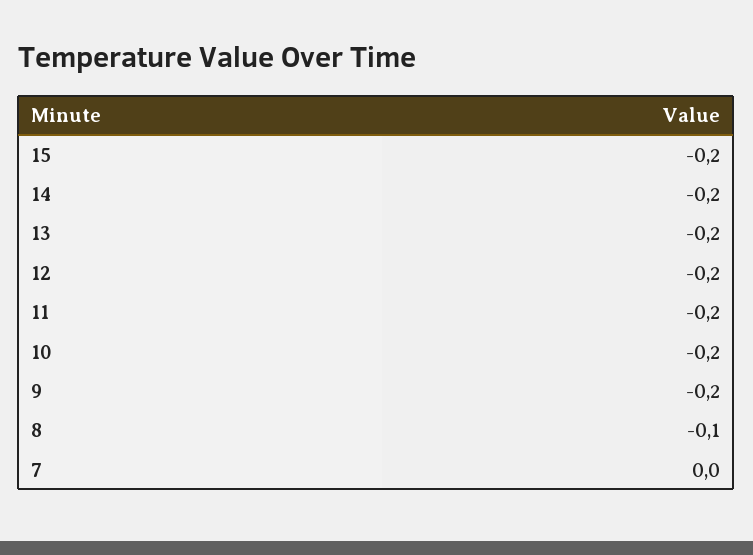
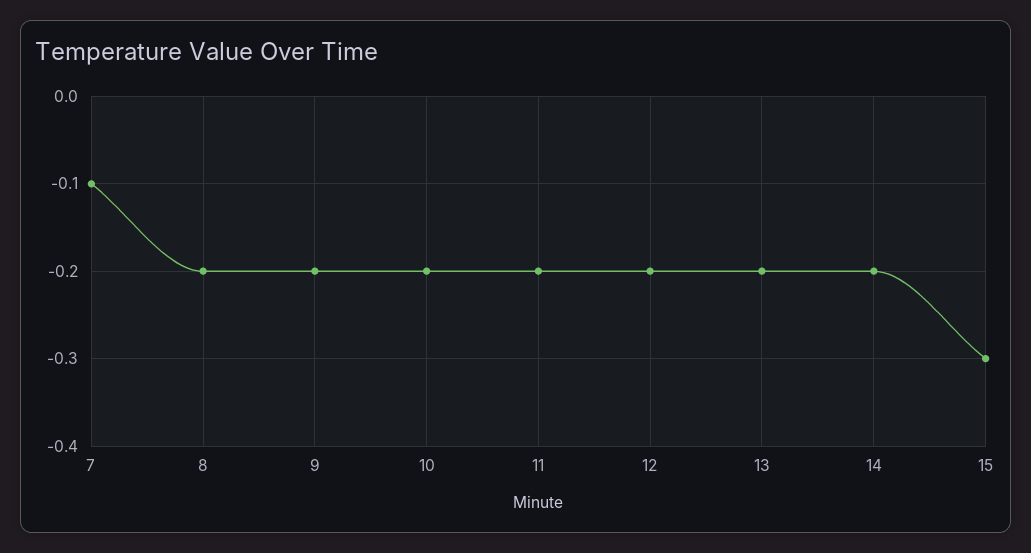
  {
-   "15": -0.2,
+   "15": -0.3,
    "14": -0.2,
    "13": -0.2,
    "12": -0.2,
    "11": -0.2,
    "10": -0.2,
    "9": -0.2,
-   "8": -0.1,
+   "8": -0.2,
-   "7": 0
+   "7": -0.1
  }

